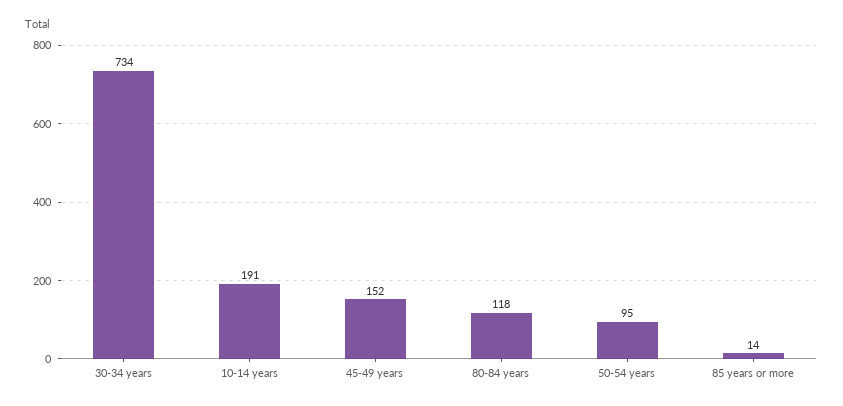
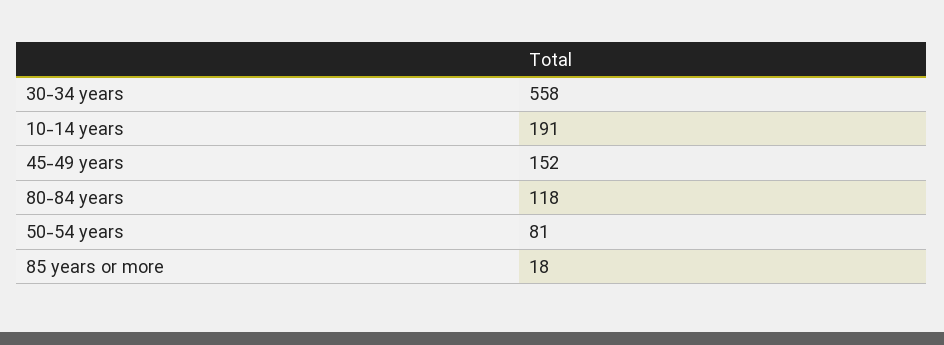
  {
-   "30-34 years": 734,
+   "30-34 years": 558,
    "10-14 years": 191,
    "45-49 years": 152,
    "80-84 years": 118,
-   "50-54 years": 95,
+   "50-54 years": 81,
-   "85 years or more": 14
+   "85 years or more": 18
  }

